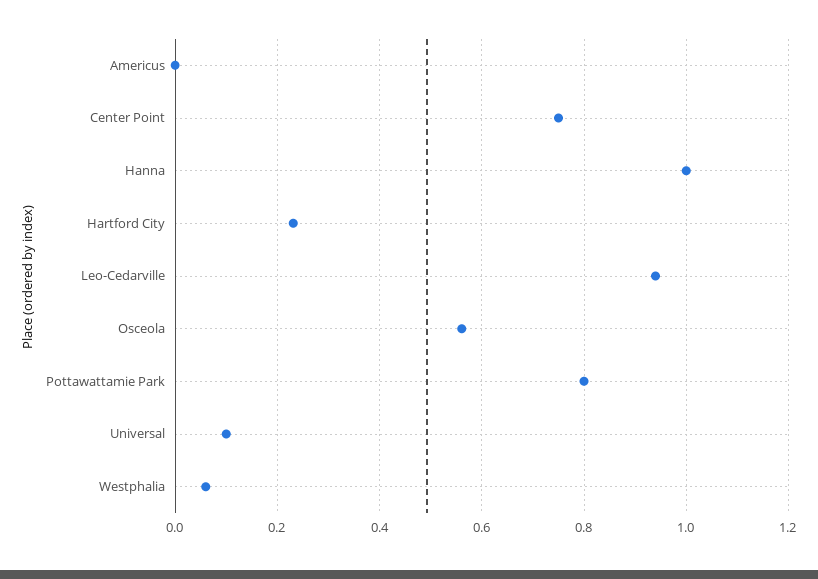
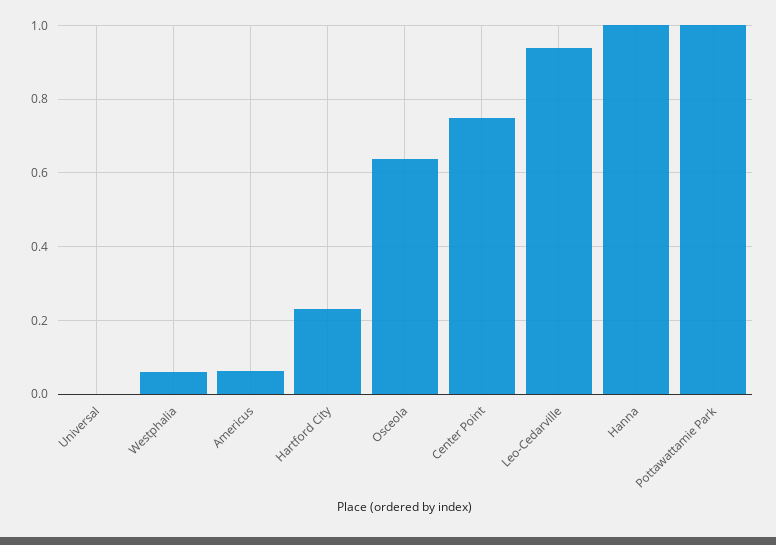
  {
-   "Americus": 0,
+   "Americus": 0.06,
    "Center Point": 0.76,
    "Hanna": 1,
    "Hartford City": 0.24,
    "Leo-Cedarville": 0.94,
-   "Osceola": 0.56,
+   "Osceola": 0.64,
-   "Pottawattamie Park": 0.8,
+   "Pottawattamie Park": 1,
-   "Universal": 0.1,
+   "Universal": 0,
    "Westphalia": 0.06
  }

